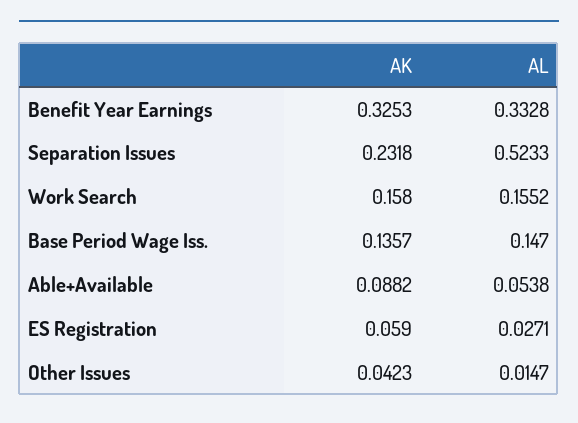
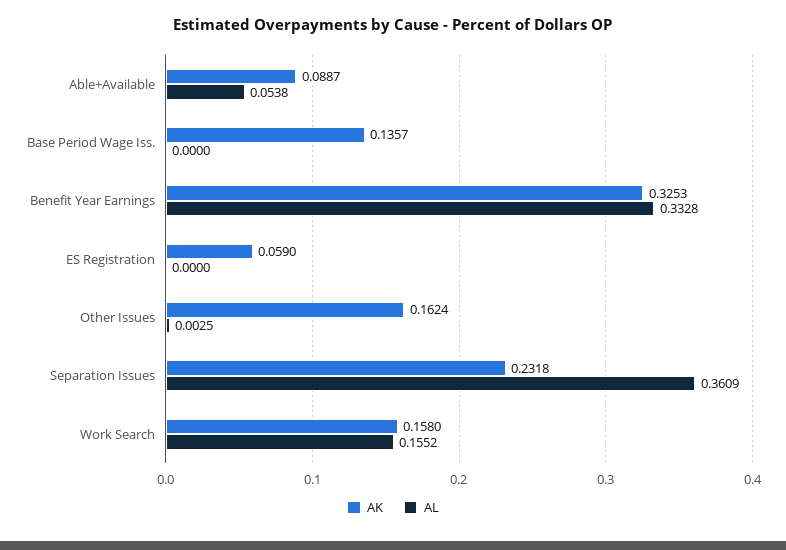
  {
    "AK": {
      "Benefit Year Earnings": 0.3253,
      "Separation Issues": 0.2318,
      "Work Search": 0.158,
      "Base Period Wage Iss.": 0.1357,
-     "Able+Available": 0.0882,
+     "Able+Available": 0.0887,
      "ES Registration": 0.059,
-     "Other Issues": 0.0423
+     "Other Issues": 0.1624
    },
    "AL": {
      "Benefit Year Earnings": 0.3328,
-     "Separation Issues": 0.5233,
+     "Separation Issues": 0.3609,
      "Work Search": 0.1552,
-     "Base Period Wage Iss.": 0.147,
+     "Base Period Wage Iss.": 0,
      "Able+Available": 0.0538,
-     "ES Registration": 0.0271,
+     "ES Registration": 0,
-     "Other Issues": 0.0147
+     "Other Issues": 0.0025
    }
  }

